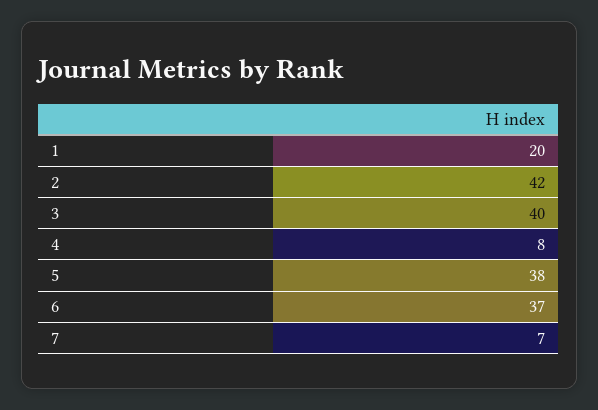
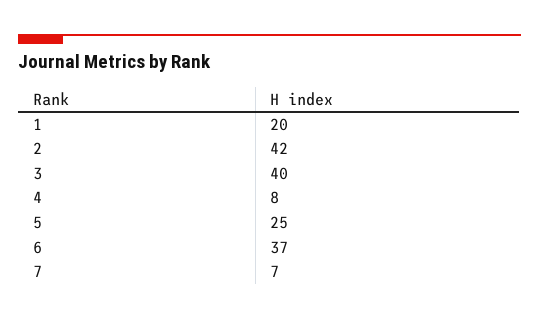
  {
    "1": 20,
    "2": 42,
    "3": 40,
    "4": 8,
-   "5": 38,
+   "5": 25,
    "6": 37,
    "7": 7
  }

